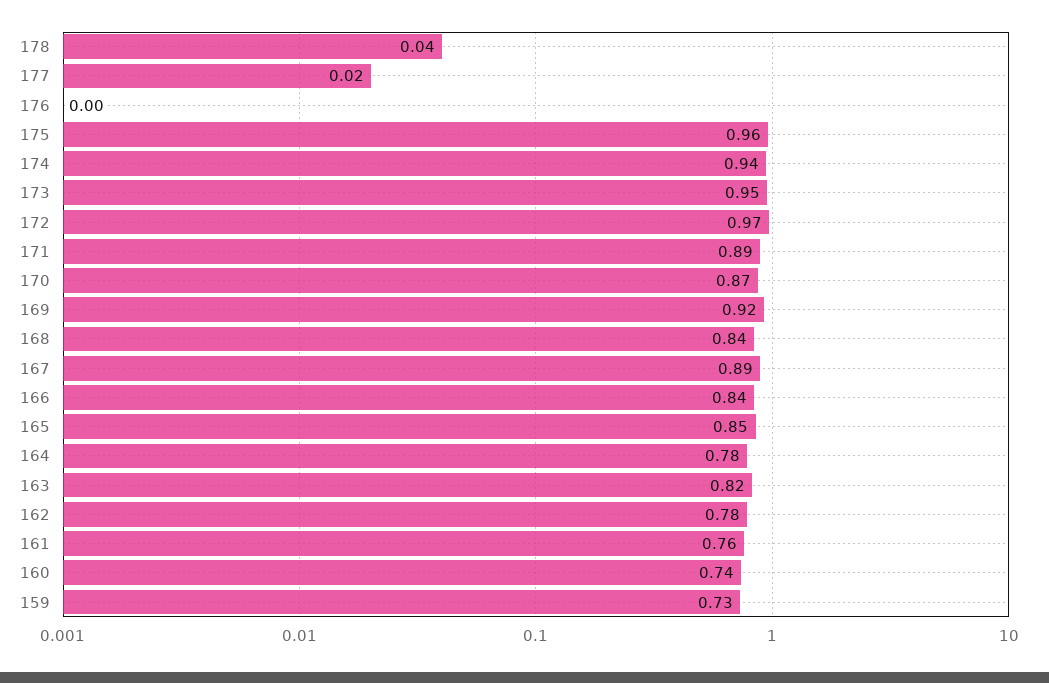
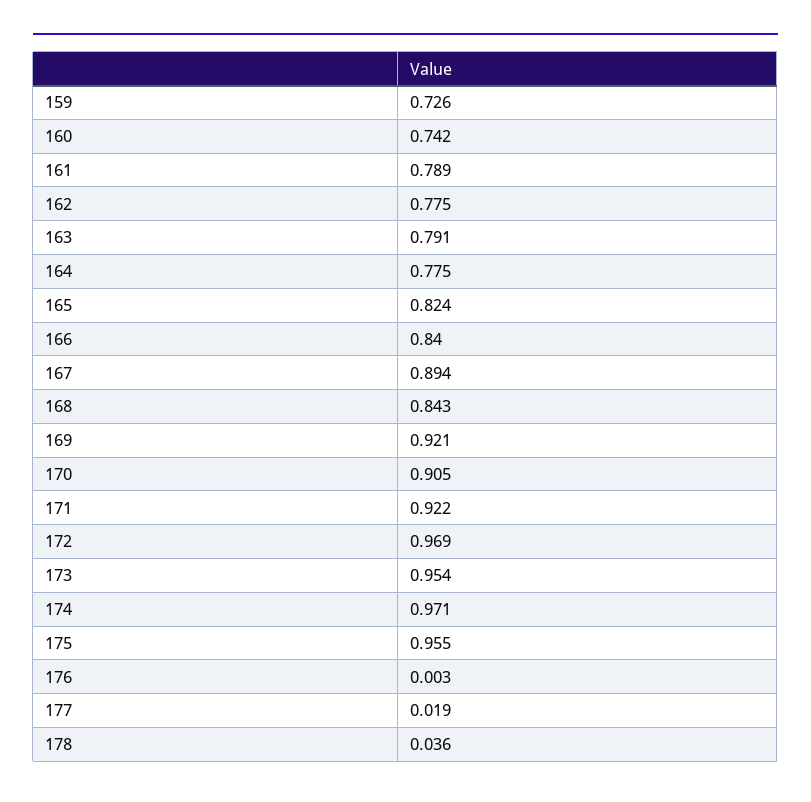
  {
    "178": 0.036,
    "177": 0.019,
    "176": 0.003,
    "175": 0.955,
-   "174": 0.94,
+   "174": 0.971,
    "173": 0.954,
    "172": 0.969,
-   "171": 0.89,
+   "171": 0.922,
-   "170": 0.87,
+   "170": 0.905,
    "169": 0.921,
    "168": 0.843,
    "167": 0.894,
    "166": 0.84,
-   "165": 0.85,
+   "165": 0.824,
    "164": 0.775,
-   "163": 0.82,
+   "163": 0.791,
    "162": 0.775,
-   "161": 0.76,
+   "161": 0.789,
    "160": 0.742,
    "159": 0.726
  }

